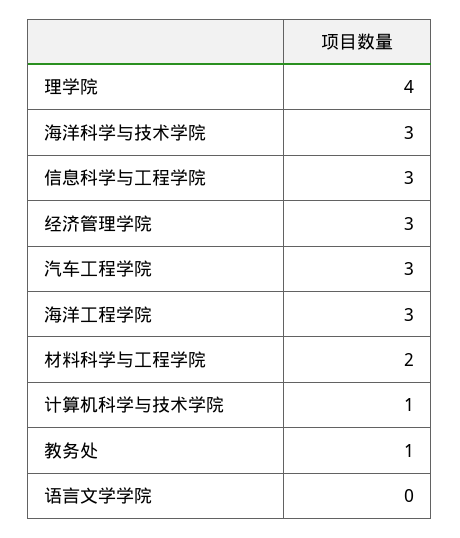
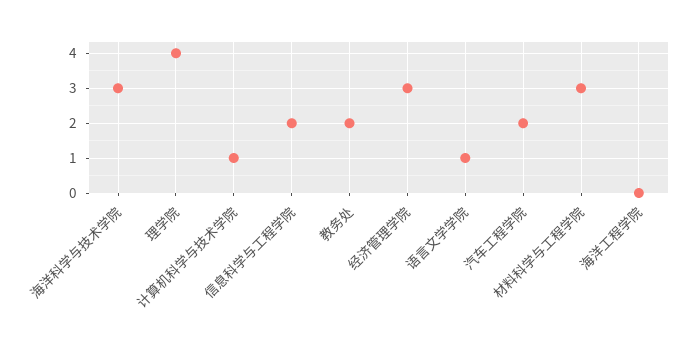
  {
    "理学院": 4,
    "海洋科学与技术学院": 3,
-   "信息科学与工程学院": 3,
+   "信息科学与工程学院": 2,
    "经济管理学院": 3,
-   "汽车工程学院": 3,
+   "汽车工程学院": 2,
-   "海洋工程学院": 3,
+   "海洋工程学院": 0,
-   "材料科学与工程学院": 2,
+   "材料科学与工程学院": 3,
    "计算机科学与技术学院": 1,
-   "教务处": 1,
+   "教务处": 2,
-   "语言文学学院": 0
+   "语言文学学院": 1
  }

